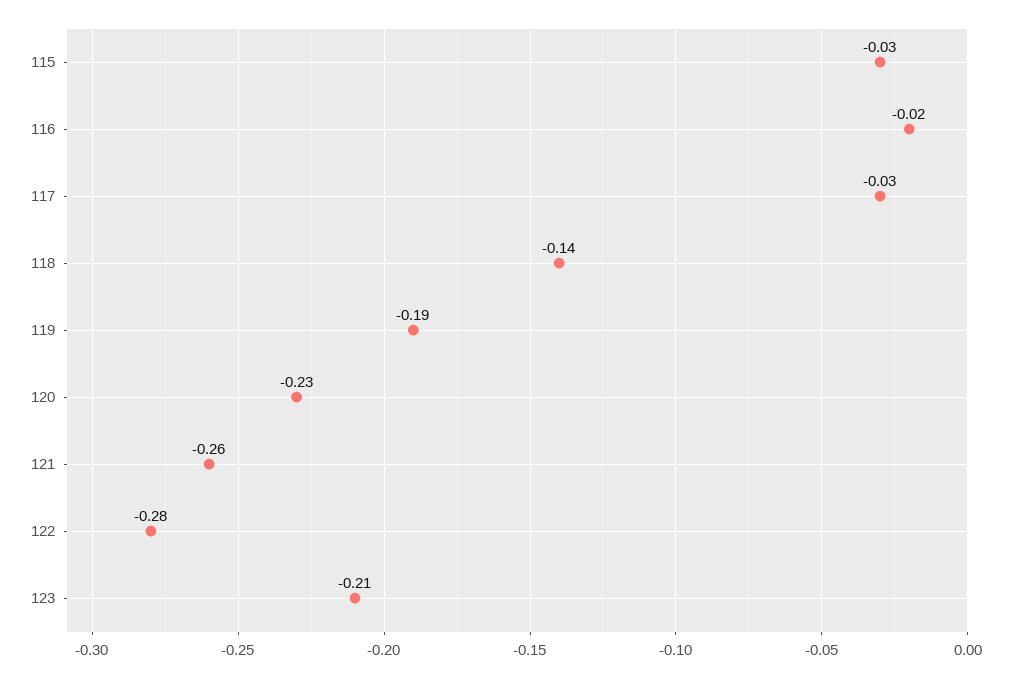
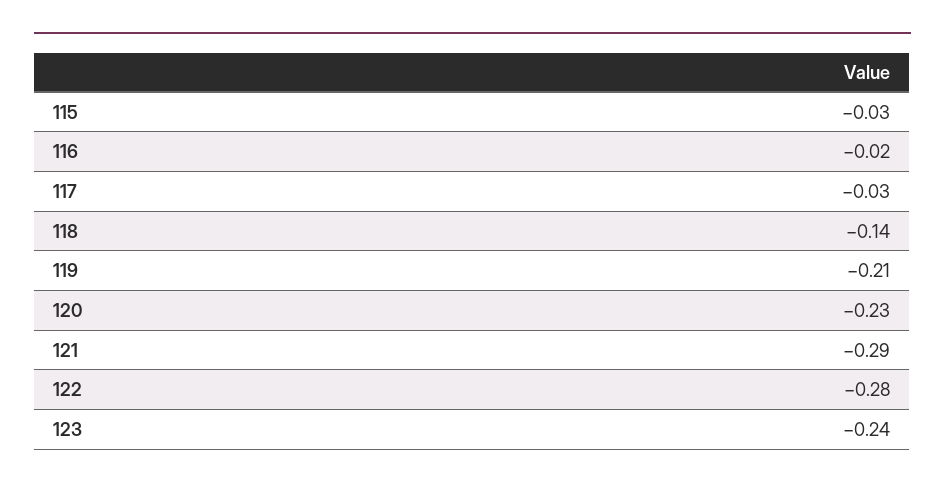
  {
    "115": -0.03,
    "116": -0.02,
    "117": -0.03,
    "118": -0.14,
-   "119": -0.19,
+   "119": -0.21,
    "120": -0.23,
-   "121": -0.26,
+   "121": -0.29,
    "122": -0.28,
-   "123": -0.21
+   "123": -0.24
  }

